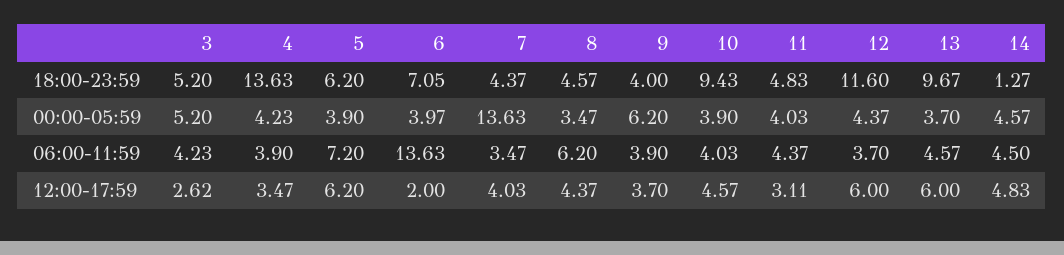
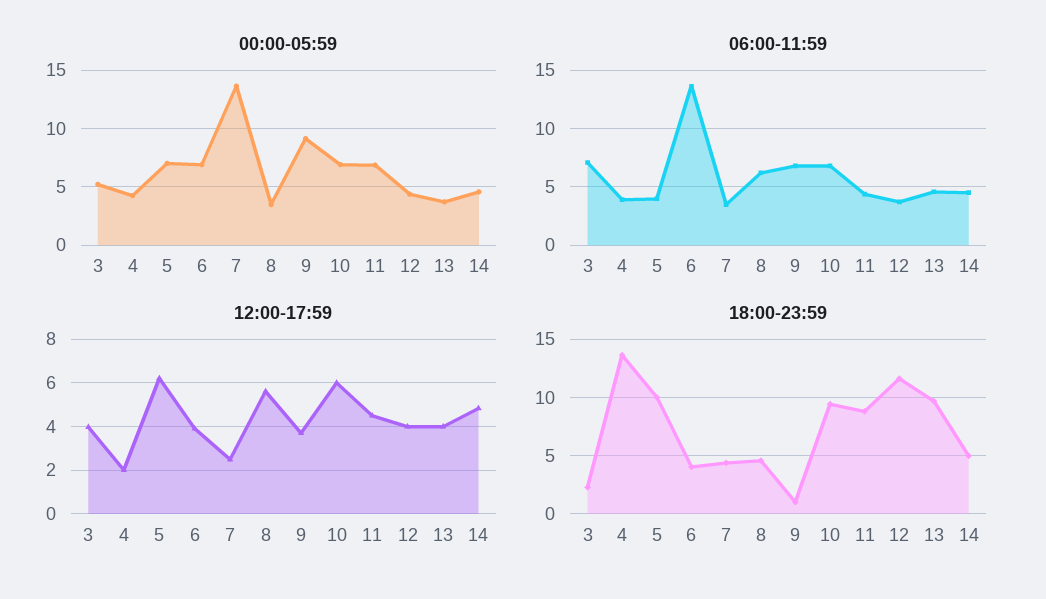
  {
    "18:00-23:59": {
-     "3": 5.2,
+     "3": 2,
      "4": 13.63,
-     "5": 6.2,
+     "5": 10,
-     "6": 7.05,
+     "6": 4,
      "7": 4.37,
      "8": 4.57,
-     "9": 4,
+     "9": 1,
      "10": 9.43,
-     "11": 4.83,
+     "11": 9,
      "12": 11.6,
      "13": 9.67,
-     "14": 1.27
+     "14": 5
    },
    "00:00-05:59": {
      "3": 5.2,
      "4": 4.23,
-     "5": 3.9,
+     "5": 7,
-     "6": 3.97,
+     "6": 7,
      "7": 13.63,
      "8": 3.47,
-     "9": 6.2,
+     "9": 9,
-     "10": 3.9,
+     "10": 7,
-     "11": 4.03,
+     "11": 7,
      "12": 4.37,
      "13": 3.7,
      "14": 4.57
    },
    "06:00-11:59": {
-     "3": 4.23,
+     "3": 7,
      "4": 3.9,
-     "5": 7.2,
+     "5": 4,
      "6": 13.63,
      "7": 3.47,
      "8": 6.2,
-     "9": 3.9,
+     "9": 7,
-     "10": 4.03,
+     "10": 7,
      "11": 4.37,
      "12": 3.7,
      "13": 4.57,
      "14": 4.5
    },
    "12:00-17:59": {
-     "3": 2.62,
+     "3": 4,
-     "4": 3.47,
+     "4": 2,
      "5": 6.2,
-     "6": 2,
+     "6": 4,
-     "7": 4.03,
+     "7": 2.5,
-     "8": 4.37,
+     "8": 5.5,
      "9": 3.7,
-     "10": 4.57,
+     "10": 6,
-     "11": 3.11,
+     "11": 4.5,
-     "12": 6,
+     "12": 4,
-     "13": 6,
+     "13": 4,
      "14": 4.83
    }
  }

